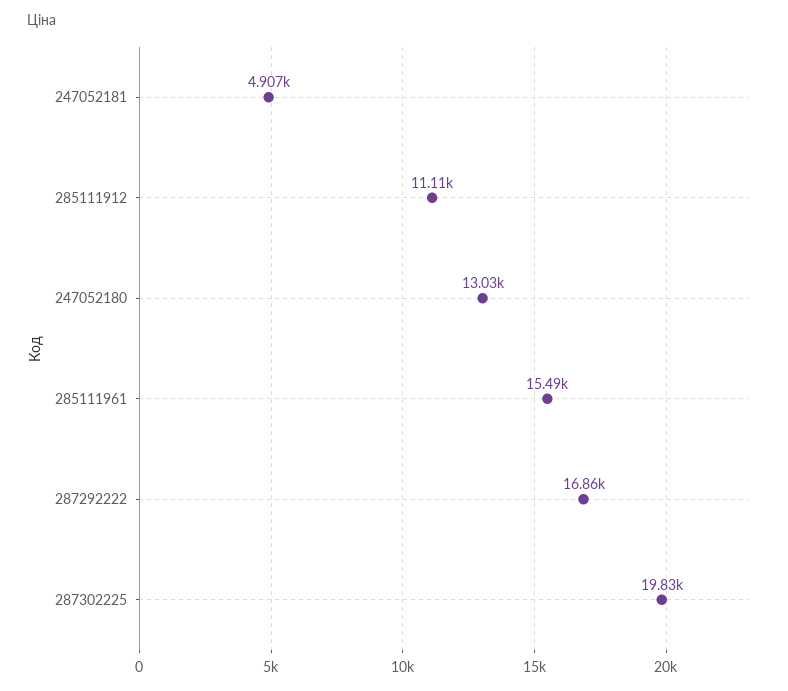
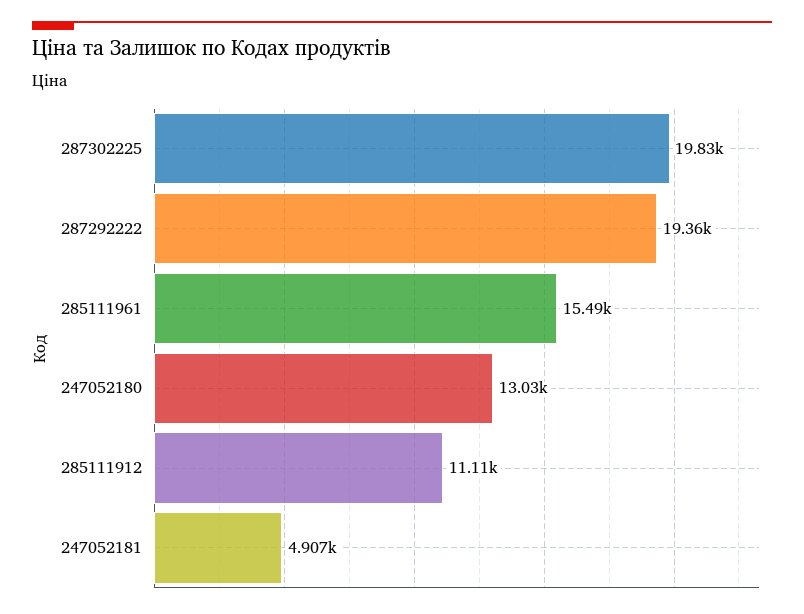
  {
    "247052181": 4907,
    "285111912": 11110,
    "247052180": 13030,
    "285111961": 15490,
-   "287292222": 16860,
+   "287292222": 19360,
    "287302225": 19830
  }

